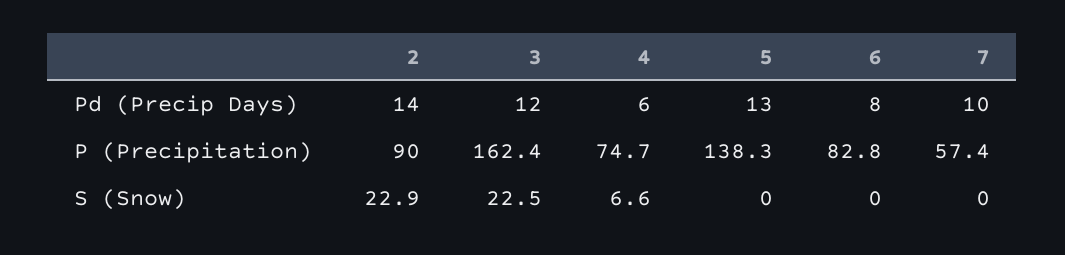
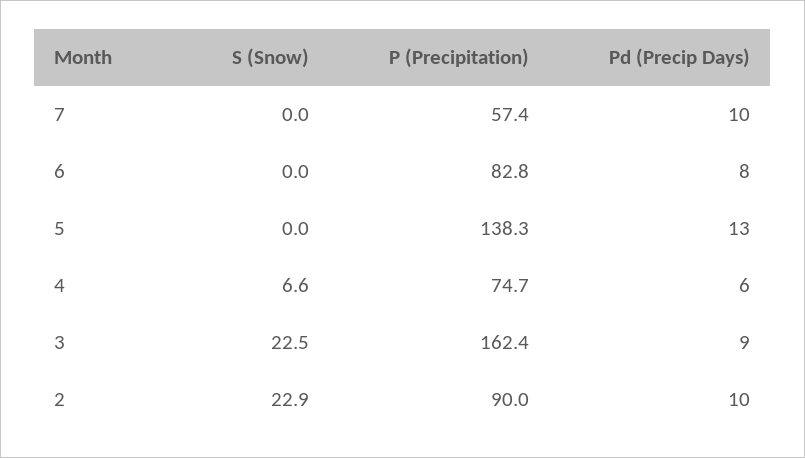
  {
    "2": {
-     "Pd (Precip Days)": 14,
+     "Pd (Precip Days)": 10,
      "P (Precipitation)": 90,
      "S (Snow)": 22.9
    },
    "3": {
-     "Pd (Precip Days)": 12,
+     "Pd (Precip Days)": 9,
      "P (Precipitation)": 162.4,
      "S (Snow)": 22.5
    },
    "4": {
      "Pd (Precip Days)": 6,
      "P (Precipitation)": 74.7,
      "S (Snow)": 6.6
    },
    "5": {
      "Pd (Precip Days)": 13,
      "P (Precipitation)": 138.3,
      "S (Snow)": 0
    },
    "6": {
      "Pd (Precip Days)": 8,
      "P (Precipitation)": 82.8,
      "S (Snow)": 0
    },
    "7": {
      "Pd (Precip Days)": 10,
      "P (Precipitation)": 57.4,
      "S (Snow)": 0
    }
  }

